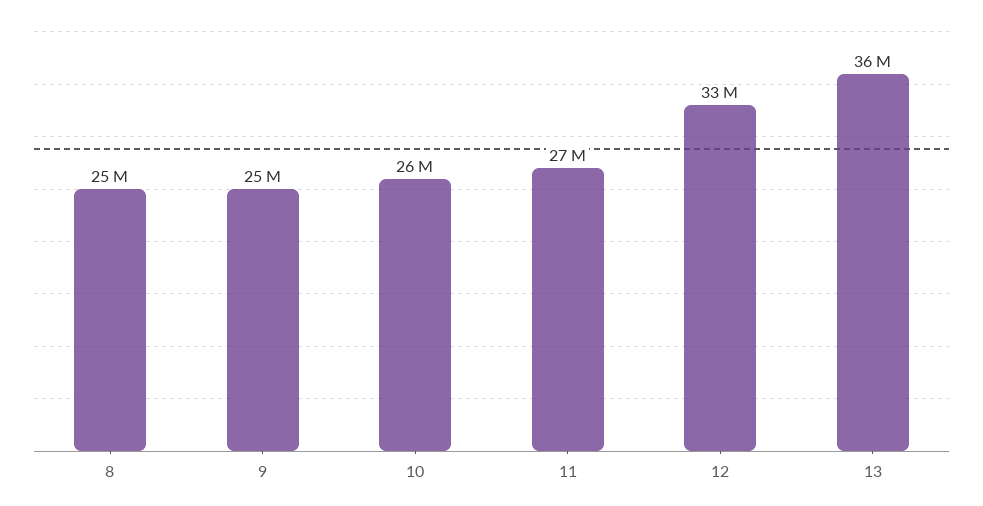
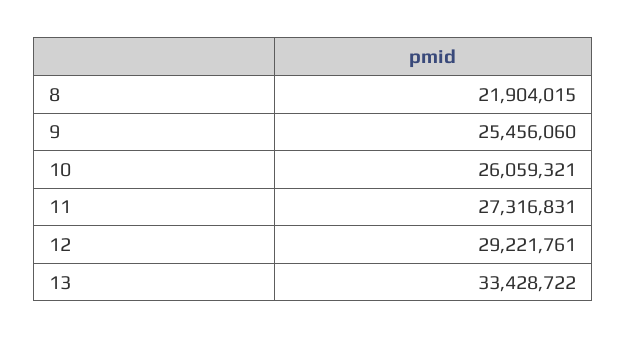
  {
-   "8": 25000000,
+   "8": 21904015,
    "9": 25456060,
    "10": 26059321,
    "11": 27316831,
-   "12": 33000000,
+   "12": 29221761,
-   "13": 36000000
+   "13": 33428722
  }

